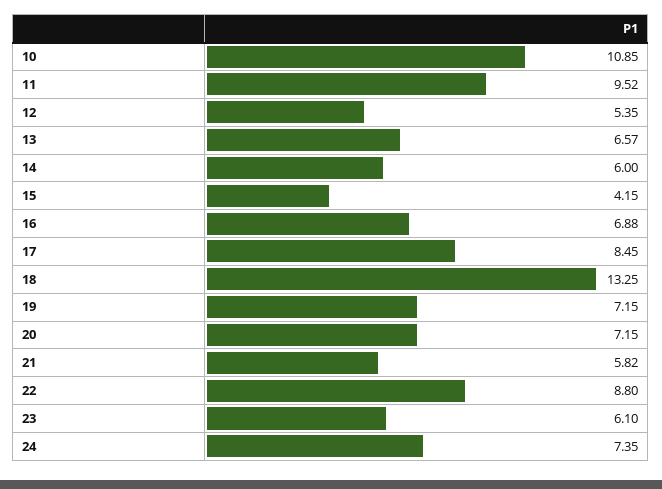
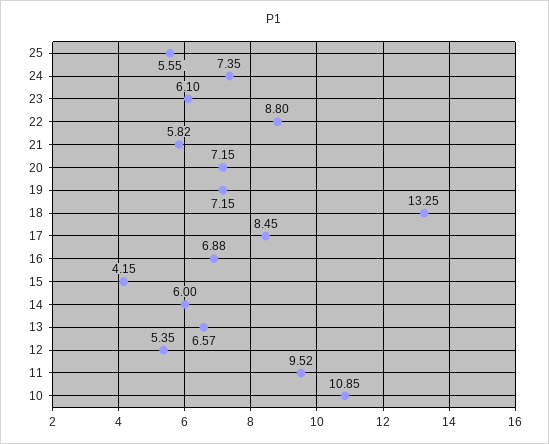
  {
    "10": 10.85,
    "11": 9.52,
    "12": 5.35,
    "13": 6.57,
    "14": 6,
    "15": 4.15,
    "16": 6.88,
    "17": 8.45,
    "18": 13.25,
    "19": 7.15,
    "20": 7.15,
    "21": 5.82,
    "22": 8.8,
    "23": 6.1,
-   "24": 7.35
+   "24": 7.35,
+   "25": 5.55
  }

